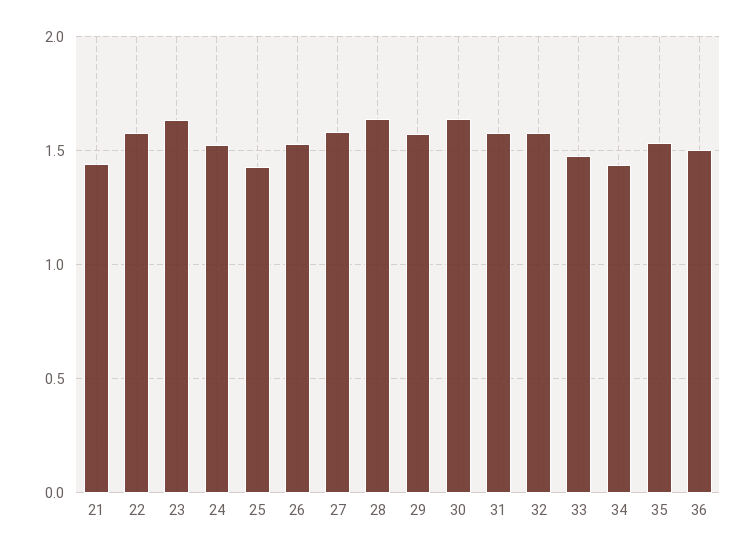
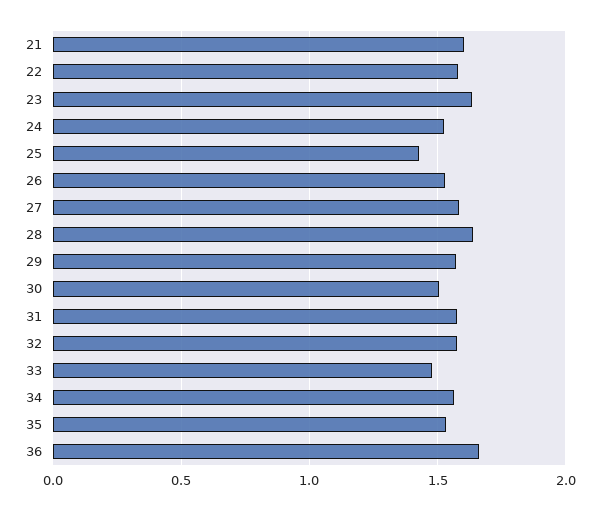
  {
-   "21": 1.45,
+   "21": 1.6,
    "22": 1.6,
    "23": 1.65,
    "24": 1.5,
    "25": 1.45,
    "26": 1.55,
    "27": 1.6,
    "28": 1.65,
    "29": 1.55,
-   "30": 1.65,
+   "30": 1.5,
    "31": 1.6,
    "32": 1.6,
    "33": 1.5,
-   "34": 1.45,
+   "34": 1.55,
    "35": 1.55,
-   "36": 1.5
+   "36": 1.65
  }

